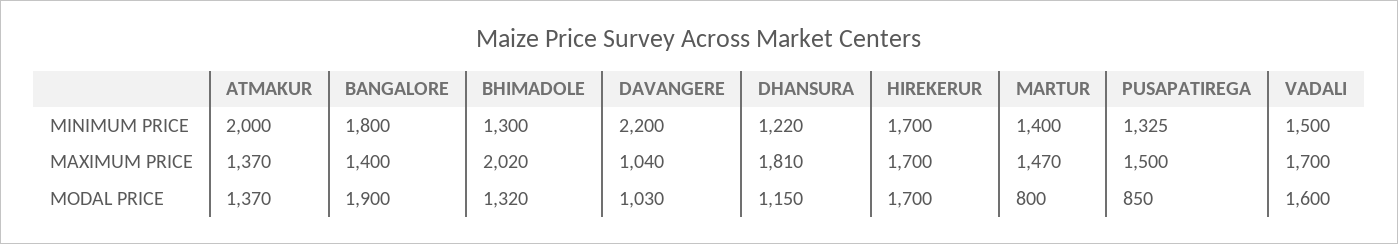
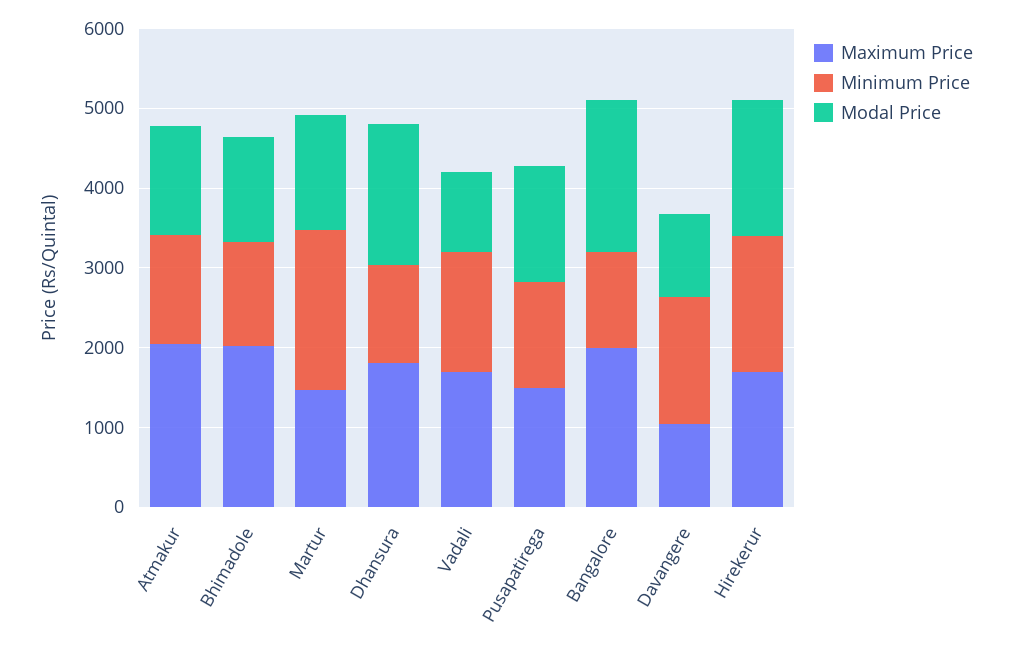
  {
    "MINIMUM PRICE": {
-     "ATMAKUR": 2000,
+     "ATMAKUR": 1400,
-     "BANGALORE": 1800,
+     "BANGALORE": 1200,
      "BHIMADOLE": 1300,
-     "DAVANGERE": 2200,
+     "DAVANGERE": 1600,
      "DHANSURA": 1220,
      "HIREKERUR": 1700,
-     "MARTUR": 1400,
+     "MARTUR": 2000,
      "PUSAPATIREGA": 1325,
      "VADALI": 1500
    },
    "MAXIMUM PRICE": {
-     "ATMAKUR": 1370,
+     "ATMAKUR": 2000,
-     "BANGALORE": 1400,
+     "BANGALORE": 2000,
      "BHIMADOLE": 2020,
      "DAVANGERE": 1040,
      "DHANSURA": 1810,
      "HIREKERUR": 1700,
      "MARTUR": 1470,
      "PUSAPATIREGA": 1500,
      "VADALI": 1700
    },
    "MODAL PRICE": {
      "ATMAKUR": 1370,
      "BANGALORE": 1900,
      "BHIMADOLE": 1320,
      "DAVANGERE": 1030,
-     "DHANSURA": 1150,
+     "DHANSURA": 1800,
      "HIREKERUR": 1700,
-     "MARTUR": 800,
+     "MARTUR": 1400,
-     "PUSAPATIREGA": 850,
+     "PUSAPATIREGA": 1400,
-     "VADALI": 1600
+     "VADALI": 1000
    }
  }

